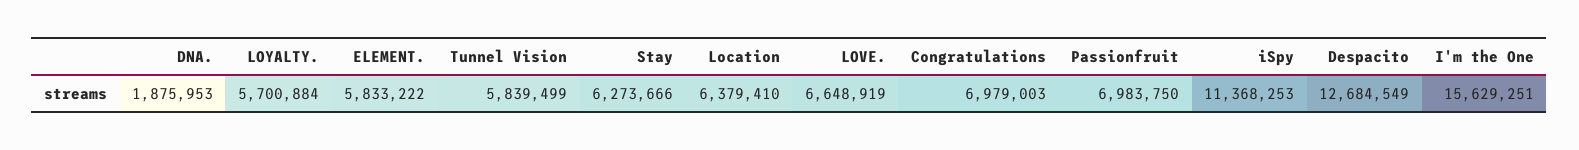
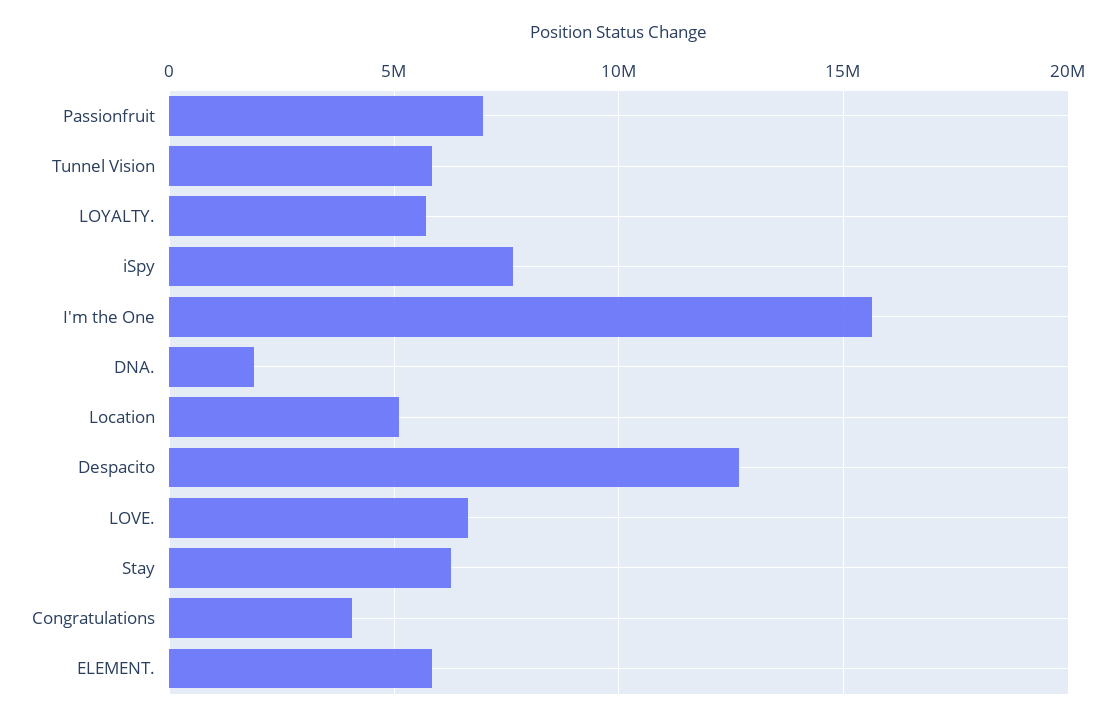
  {
    "DNA.": 1875953,
    "LOYALTY.": 5700884,
    "ELEMENT.": 5833222,
    "Tunnel Vision": 5839499,
    "Stay": 6273666,
-   "Location": 6379410,
+   "Location": 5000000,
    "LOVE.": 6648919,
-   "Congratulations": 6979003,
+   "Congratulations": 4000000,
    "Passionfruit": 6983750,
-   "iSpy": 11368253,
+   "iSpy": 7500000,
    "Despacito": 12684549,
    "I'm the One": 15629251
  }

